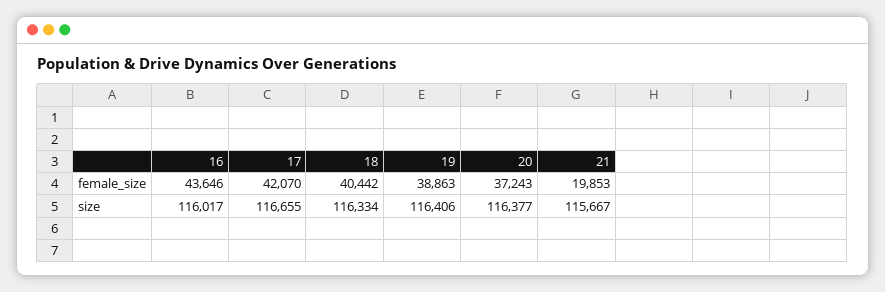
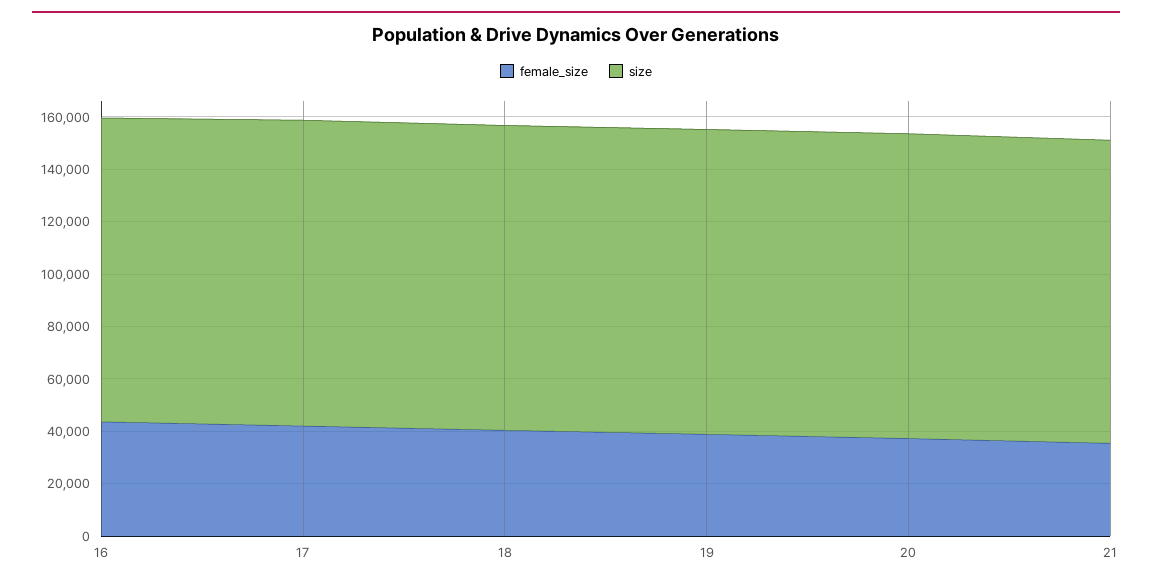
  {
    "female_size": {
      "16": 43646,
      "17": 42070,
      "18": 40442,
      "19": 38863,
      "20": 37243,
-     "21": 19853
+     "21": 35000
    },
    "size": {
      "16": 116017,
      "17": 116655,
      "18": 116334,
      "19": 116406,
      "20": 116377,
      "21": 115667
    }
  }

